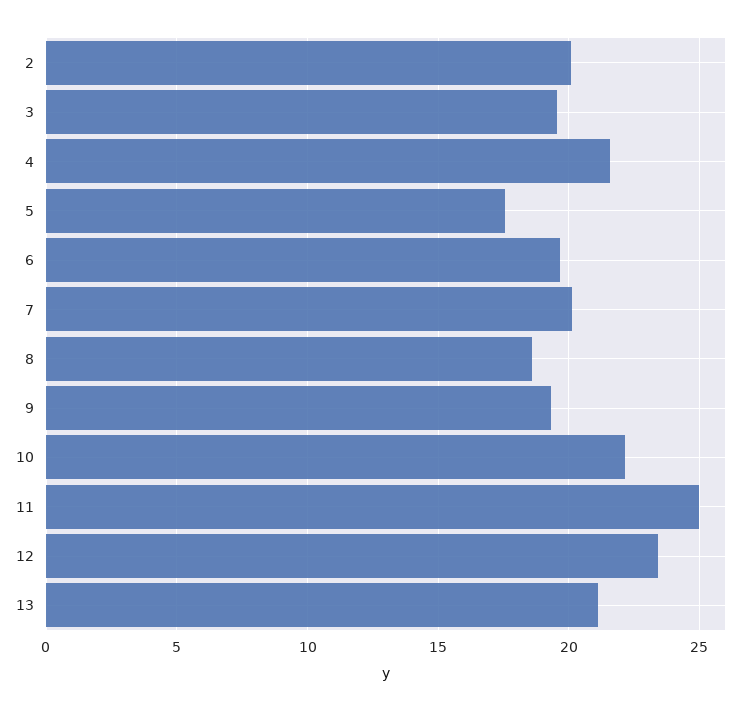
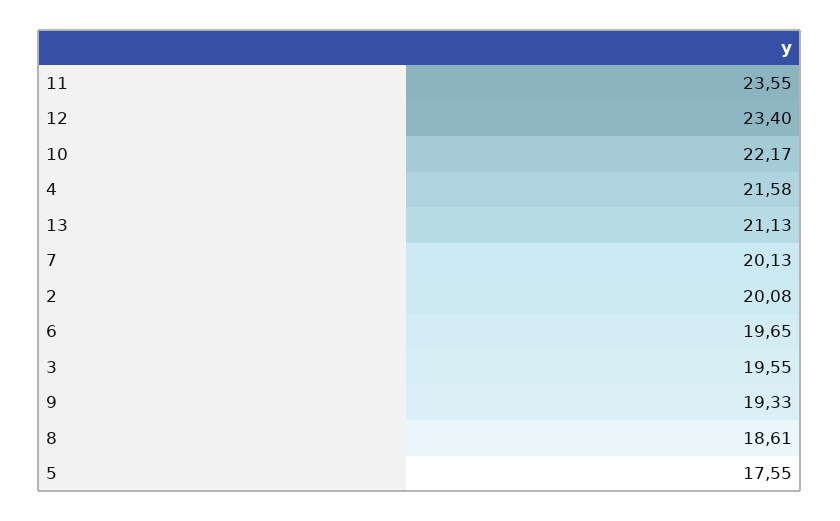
  {
    "2": 20.08,
    "3": 19.55,
    "4": 21.58,
    "5": 17.55,
    "6": 19.65,
    "7": 20.13,
    "8": 18.61,
    "9": 19.33,
    "10": 22.17,
-   "11": 25,
+   "11": 23.55,
    "12": 23.4,
    "13": 21.13
  }

